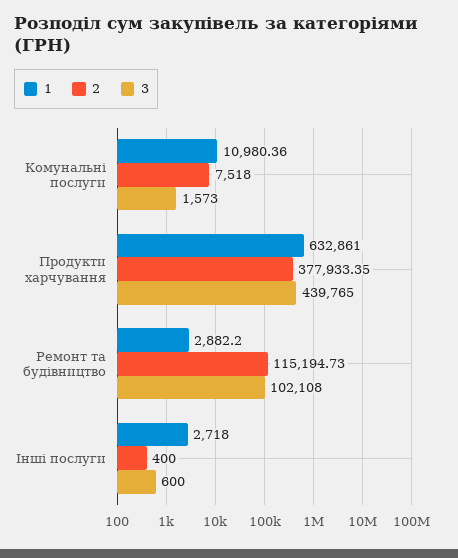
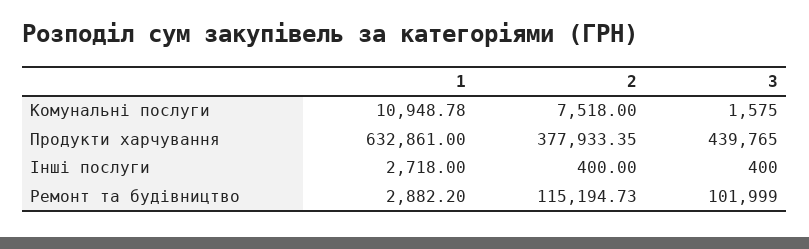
  {
    "1": {
-     "Комунальні послуги": 10980.36,
+     "Комунальні послуги": 10948.78,
      "Продукти харчування": 632861,
      "Ремонт та будівництво": 2882.2,
      "Інші послуги": 2718
    },
    "2": {
      "Комунальні послуги": 7518,
      "Продукти харчування": 377933.35,
      "Ремонт та будівництво": 115194.73,
      "Інші послуги": 400
    },
    "3": {
-     "Комунальні послуги": 1573,
+     "Комунальні послуги": 1575,
      "Продукти харчування": 439765,
-     "Ремонт та будівництво": 102108,
+     "Ремонт та будівництво": 101999,
-     "Інші послуги": 600
+     "Інші послуги": 400
    }
  }

